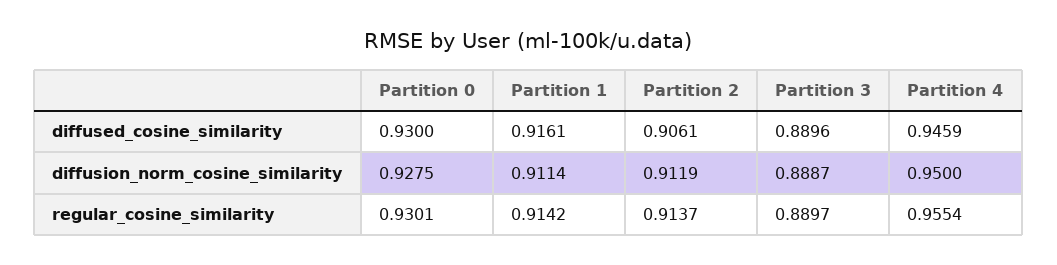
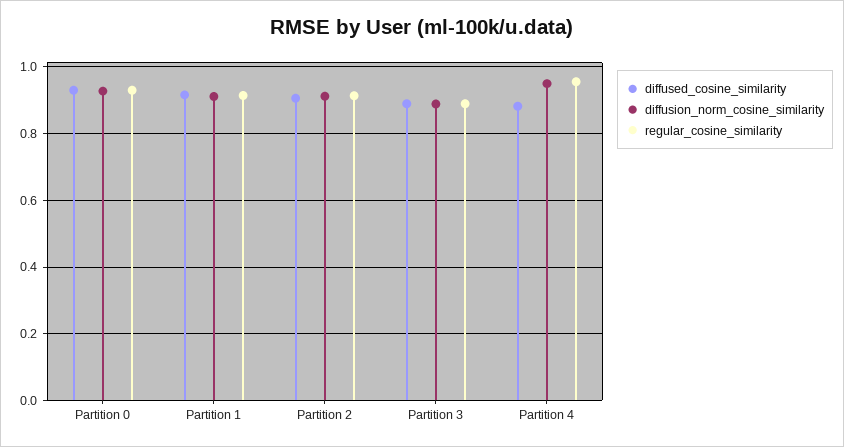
  {
    "diffused_cosine_similarity": {
      "Partition 0": 0.93,
      "Partition 1": 0.9161,
      "Partition 2": 0.9061,
      "Partition 3": 0.8896,
-     "Partition 4": 0.9459
+     "Partition 4": 0.88
    },
    "diffusion_norm_cosine_similarity": {
      "Partition 0": 0.9275,
      "Partition 1": 0.9114,
      "Partition 2": 0.9119,
      "Partition 3": 0.8887,
      "Partition 4": 0.95
    },
    "regular_cosine_similarity": {
      "Partition 0": 0.9301,
      "Partition 1": 0.9142,
      "Partition 2": 0.9137,
      "Partition 3": 0.8897,
      "Partition 4": 0.9554
    }
  }

